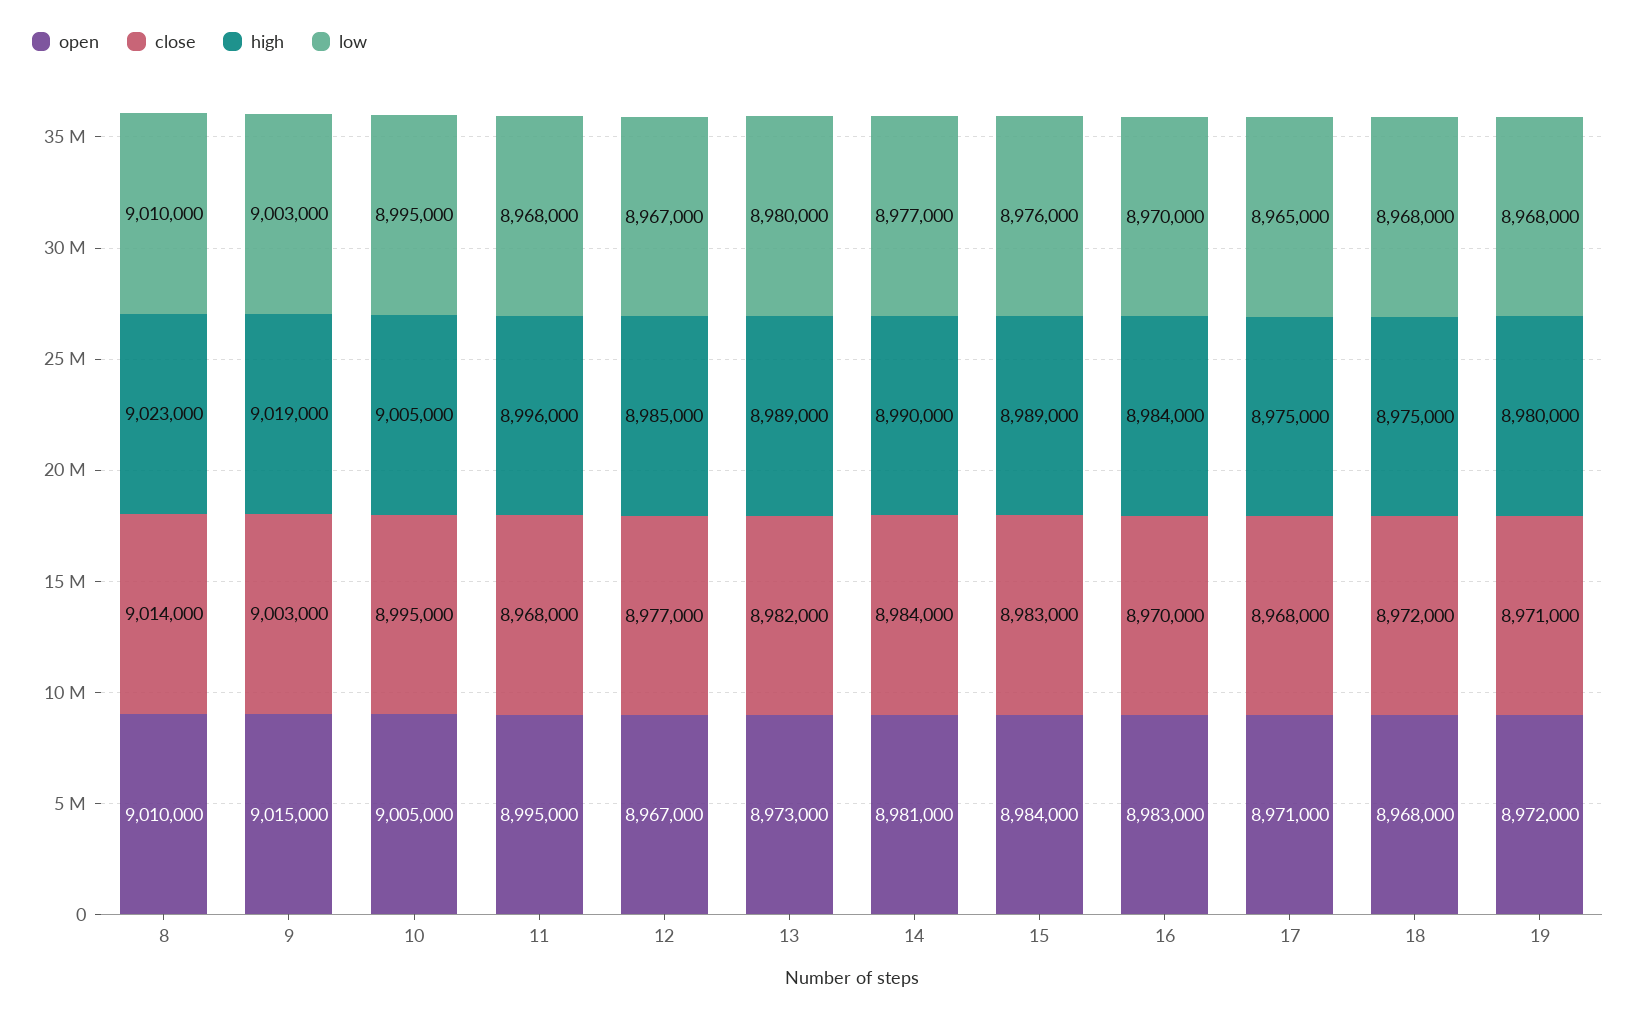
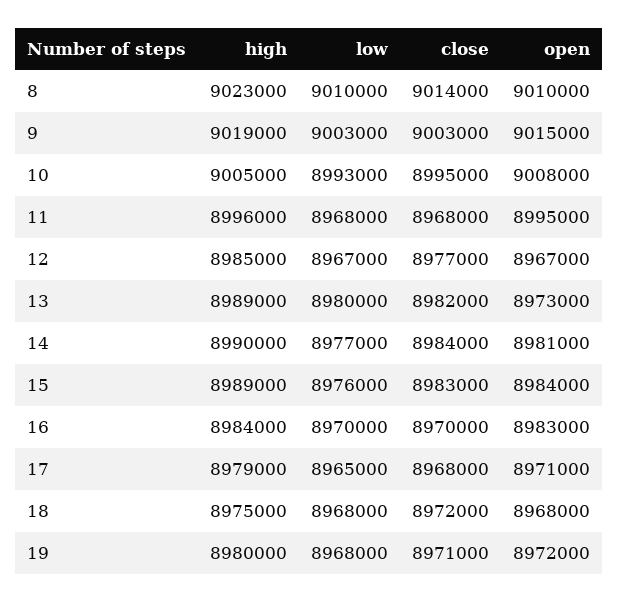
  {
    "open": {
      "8": 9010000,
      "9": 9015000,
-     "10": 9005000,
+     "10": 9008000,
      "11": 8995000,
      "12": 8967000,
      "13": 8973000,
      "14": 8981000,
      "15": 8984000,
      "16": 8983000,
      "17": 8971000,
      "18": 8968000,
      "19": 8972000
    },
    "close": {
      "8": 9014000,
      "9": 9003000,
      "10": 8995000,
      "11": 8968000,
      "12": 8977000,
      "13": 8982000,
      "14": 8984000,
      "15": 8983000,
      "16": 8970000,
      "17": 8968000,
      "18": 8972000,
      "19": 8971000
    },
    "high": {
      "8": 9023000,
      "9": 9019000,
      "10": 9005000,
      "11": 8996000,
      "12": 8985000,
      "13": 8989000,
      "14": 8990000,
      "15": 8989000,
      "16": 8984000,
-     "17": 8975000,
+     "17": 8979000,
      "18": 8975000,
      "19": 8980000
    },
    "low": {
      "8": 9010000,
      "9": 9003000,
-     "10": 8995000,
+     "10": 8993000,
      "11": 8968000,
      "12": 8967000,
      "13": 8980000,
      "14": 8977000,
      "15": 8976000,
      "16": 8970000,
      "17": 8965000,
      "18": 8968000,
      "19": 8968000
    }
  }

